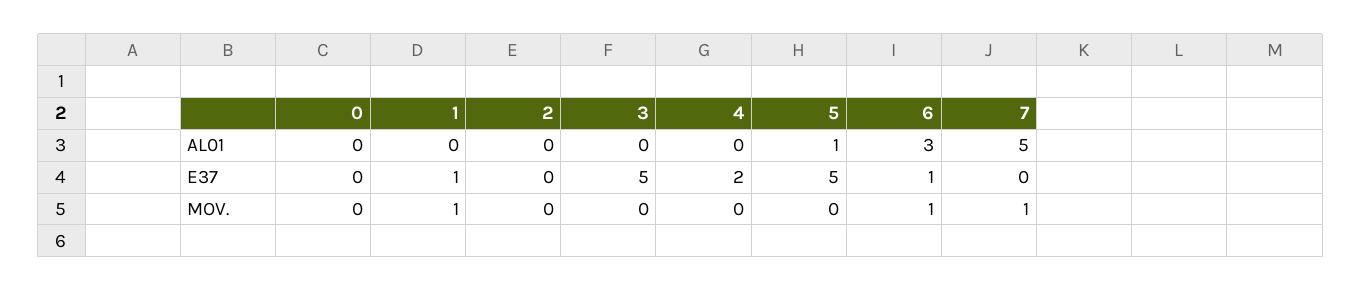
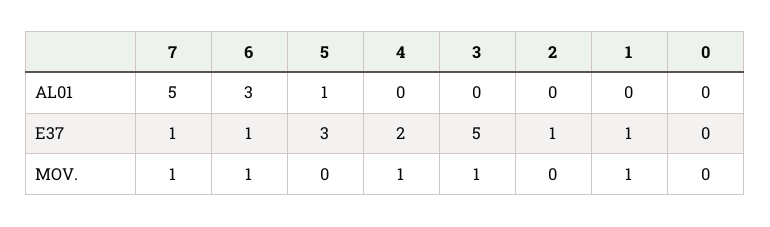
  {
    "0": {
      "AL01": 0,
      "E37": 0,
      "MOV.": 0
    },
    "1": {
      "AL01": 0,
      "E37": 1,
      "MOV.": 1
    },
    "2": {
      "AL01": 0,
-     "E37": 0,
+     "E37": 1,
      "MOV.": 0
    },
    "3": {
      "AL01": 0,
      "E37": 5,
-     "MOV.": 0
+     "MOV.": 1
    },
    "4": {
      "AL01": 0,
      "E37": 2,
-     "MOV.": 0
+     "MOV.": 1
    },
    "5": {
      "AL01": 1,
-     "E37": 5,
+     "E37": 3,
      "MOV.": 0
    },
    "6": {
      "AL01": 3,
      "E37": 1,
      "MOV.": 1
    },
    "7": {
      "AL01": 5,
-     "E37": 0,
+     "E37": 1,
      "MOV.": 1
    }
  }

